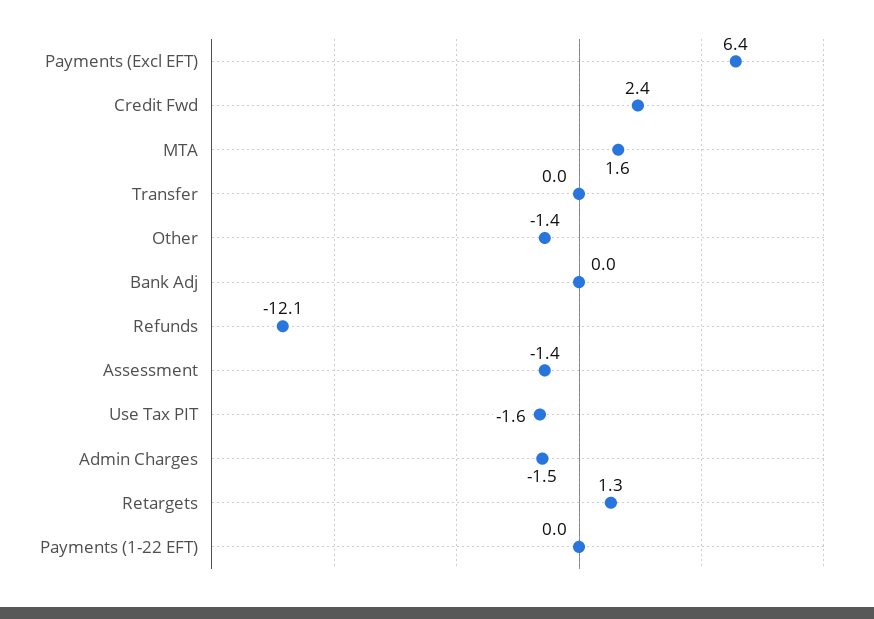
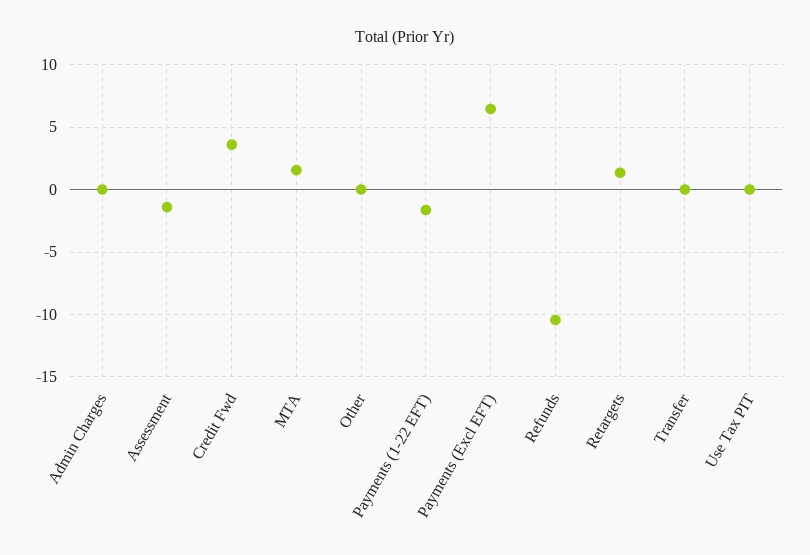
  {
    "Payments (Excl EFT)": 6.4,
-   "Credit Fwd": 2.4,
+   "Credit Fwd": 3.5,
    "MTA": 1.6,
    "Transfer": 0,
-   "Other": -1.4,
+   "Other": 0,
-   "Bank Adj": 0,
-   "Refunds": -12.1,
+   "Refunds": -10.5,
    "Assessment": -1.4,
-   "Use Tax PIT": -1.6,
+   "Use Tax PIT": 0,
-   "Admin Charges": -1.5,
+   "Admin Charges": 0,
    "Retargets": 1.3,
-   "Payments (1-22 EFT)": 0
+   "Payments (1-22 EFT)": -1.5
  }

